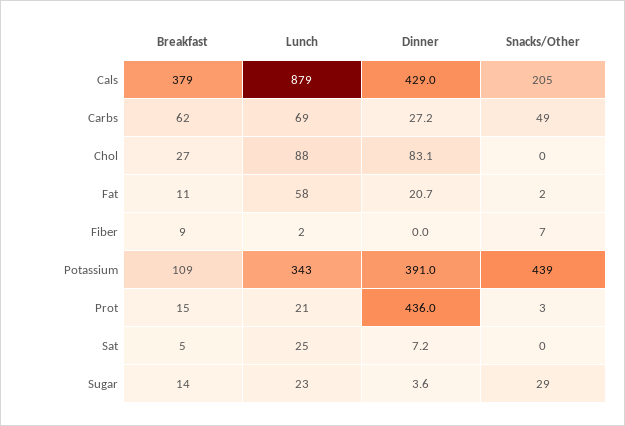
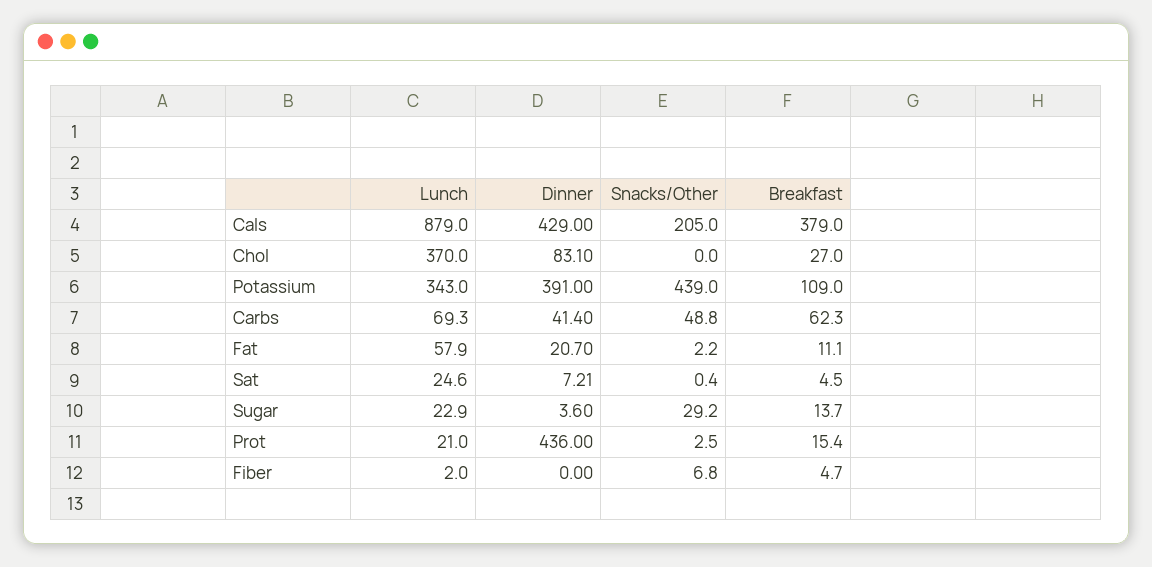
  {
    "Breakfast": {
      "Cals": 379,
      "Carbs": 62.3,
      "Chol": 27,
      "Fat": 11.1,
-     "Fiber": 9,
+     "Fiber": 4.7,
      "Potassium": 109,
      "Prot": 15.4,
      "Sat": 4.5,
      "Sugar": 13.7
    },
    "Lunch": {
      "Cals": 879,
      "Carbs": 69.3,
-     "Chol": 88,
+     "Chol": 370,
      "Fat": 57.9,
      "Fiber": 2,
      "Potassium": 343,
      "Prot": 21,
      "Sat": 24.6,
      "Sugar": 22.9
    },
    "Dinner": {
      "Cals": 429,
-     "Carbs": 27.2,
+     "Carbs": 41.4,
      "Chol": 83.1,
      "Fat": 20.7,
      "Fiber": 0,
      "Potassium": 391,
      "Prot": 436,
      "Sat": 7.21,
      "Sugar": 3.6
    },
    "Snacks/Other": {
      "Cals": 205,
      "Carbs": 48.8,
      "Chol": 0,
      "Fat": 2.2,
      "Fiber": 6.8,
      "Potassium": 439,
      "Prot": 2.5,
      "Sat": 0.4,
      "Sugar": 29.2
    }
  }

